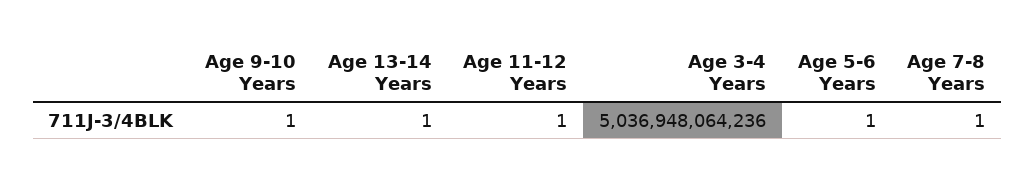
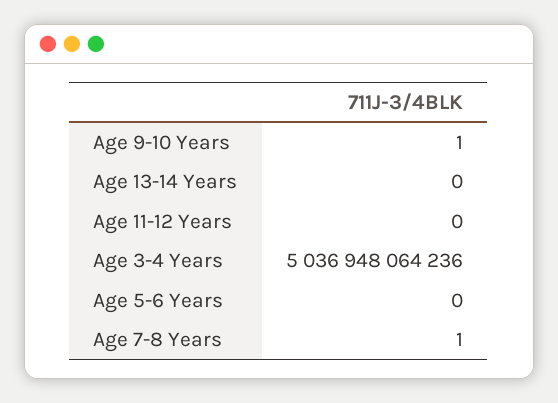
  {
    "Age 9-10 Years": 1,
-   "Age 13-14 Years": 1,
+   "Age 13-14 Years": 0,
-   "Age 11-12 Years": 1,
+   "Age 11-12 Years": 0,
    "Age 3-4 Years": 5036948064236,
-   "Age 5-6 Years": 1,
+   "Age 5-6 Years": 0,
    "Age 7-8 Years": 1
  }

